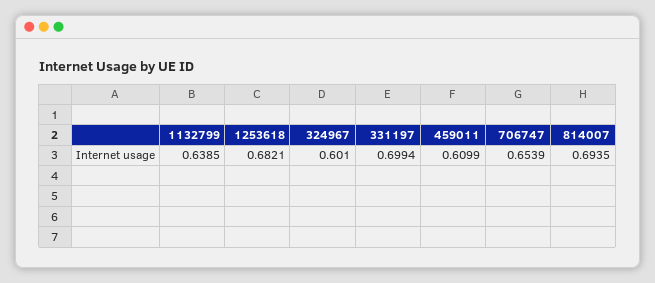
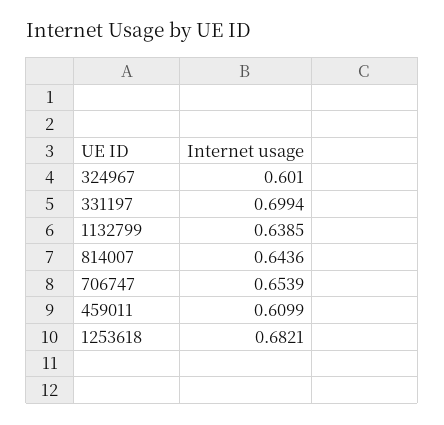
  {
    "1132799": 0.6385,
    "1253618": 0.6821,
    "324967": 0.601,
    "331197": 0.6994,
    "459011": 0.6099,
    "706747": 0.6539,
-   "814007": 0.6935
+   "814007": 0.6436
  }

